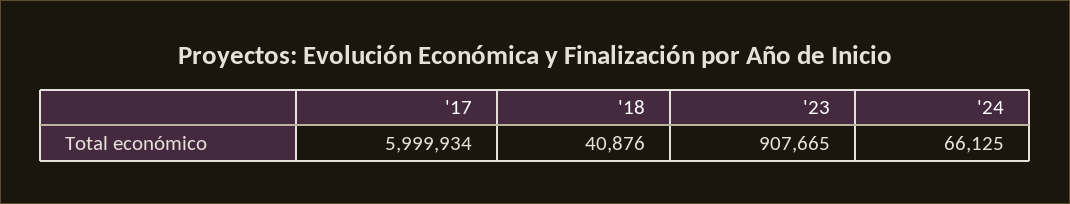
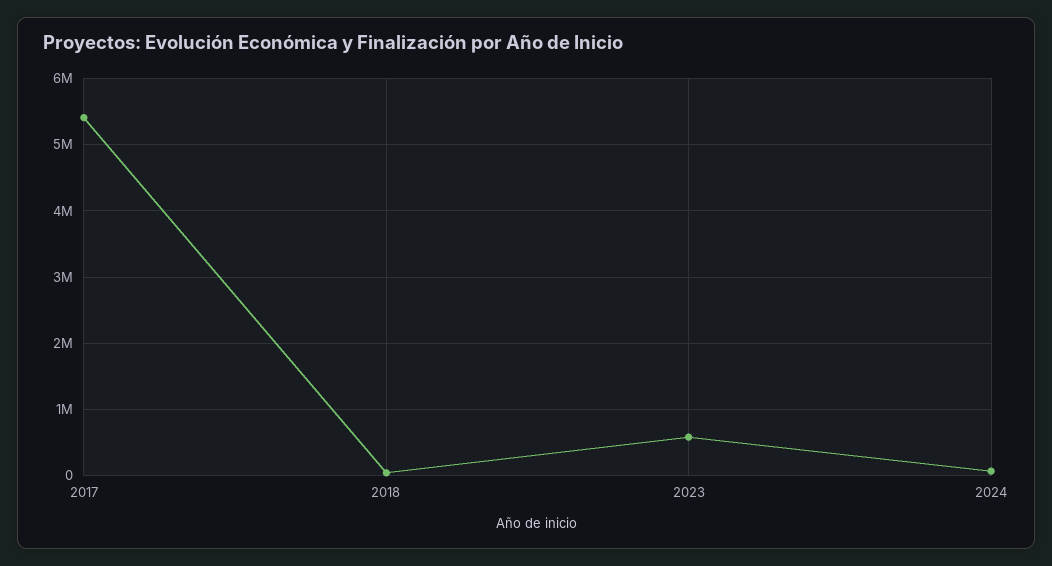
  {
-   "'17": 5999934,
+   "'17": 5400000,
    "'18": 40876,
-   "'23": 907665,
+   "'23": 600000,
    "'24": 66125
  }

